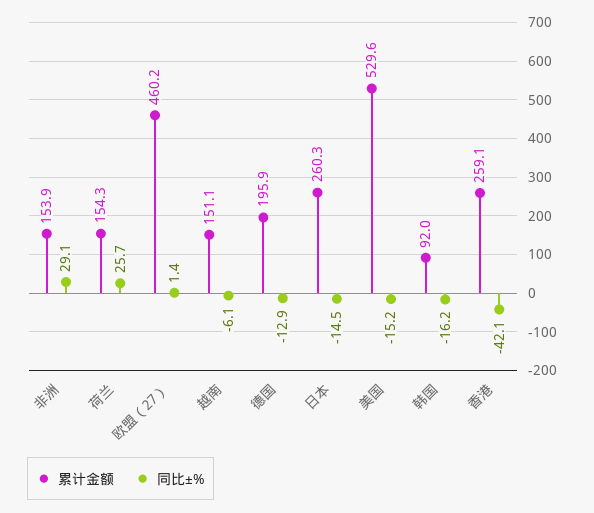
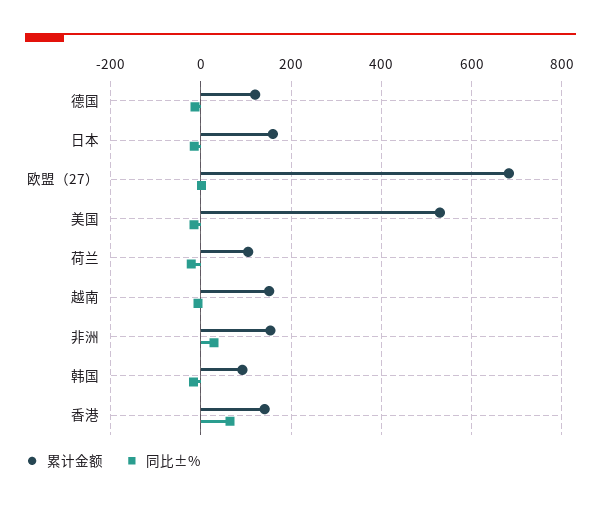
  {
    "累计金额": {
      "非洲": 153.9,
-     "荷兰": 154.3,
+     "荷兰": 100,
-     "欧盟（27）": 460.2,
+     "欧盟（27）": 680,
      "越南": 151.1,
-     "德国": 195.9,
+     "德国": 120,
-     "日本": 260.3,
+     "日本": 160,
      "美国": 529.6,
      "韩国": 92,
-     "香港": 259.1
+     "香港": 140
    },
    "同比±%": {
      "非洲": 29.1,
-     "荷兰": 25.7,
+     "荷兰": -20,
      "欧盟（27）": 1.4,
      "越南": -6.1,
      "德国": -12.9,
      "日本": -14.5,
      "美国": -15.2,
      "韩国": -16.2,
-     "香港": -42.1
+     "香港": 60
    }
  }

